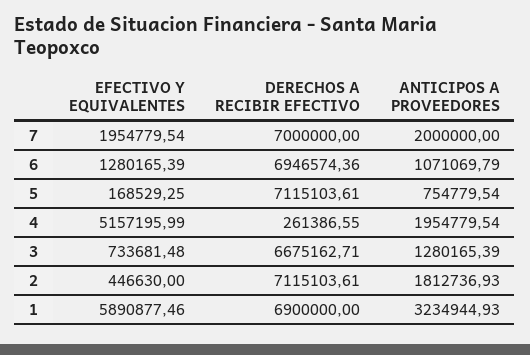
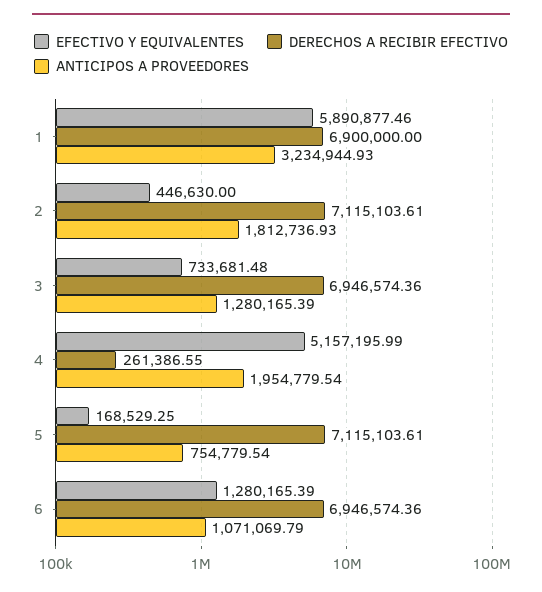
  {
    "EFECTIVO Y EQUIVALENTES": {
-     "7": 1954779.54,
      "6": 1280165.39,
      "5": 168529.25,
      "4": 5157195.99,
      "3": 733681.48,
      "2": 446630,
      "1": 5890877.46
    },
    "DERECHOS A RECIBIR EFECTIVO": {
-     "7": 7000000,
      "6": 6946574.36,
      "5": 7115103.61,
      "4": 261386.55,
-     "3": 6675162.71,
+     "3": 6946574.36,
      "2": 7115103.61,
      "1": 6900000
    },
    "ANTICIPOS A PROVEEDORES": {
-     "7": 2000000,
      "6": 1071069.79,
      "5": 754779.54,
      "4": 1954779.54,
      "3": 1280165.39,
      "2": 1812736.93,
      "1": 3234944.93
    }
  }

